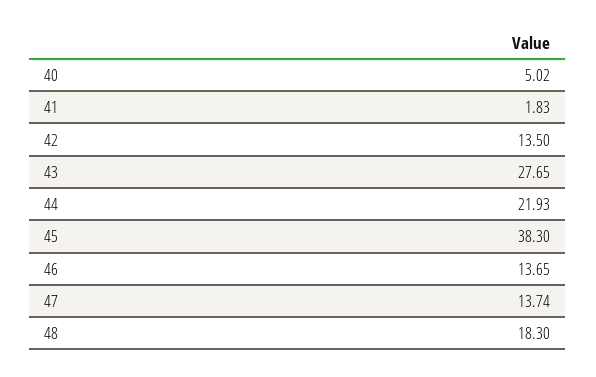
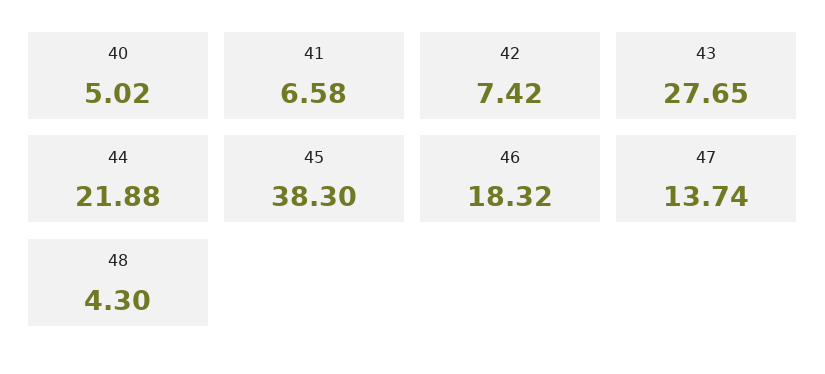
  {
    "40": 5.02,
-   "41": 1.83,
+   "41": 6.58,
-   "42": 13.5,
+   "42": 7.42,
    "43": 27.65,
-   "44": 21.93,
+   "44": 21.88,
    "45": 38.3,
-   "46": 13.65,
+   "46": 18.32,
    "47": 13.74,
-   "48": 18.3
+   "48": 4.3
  }

